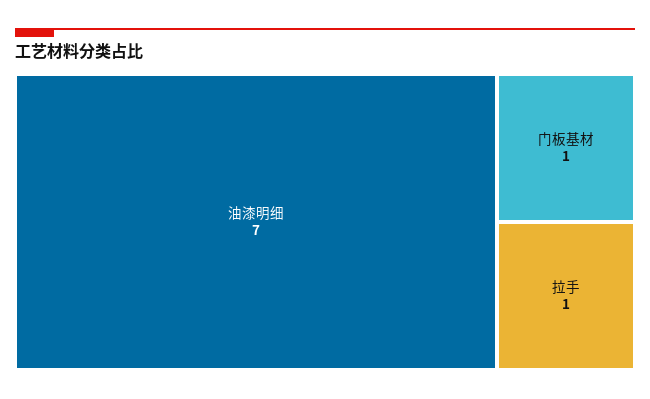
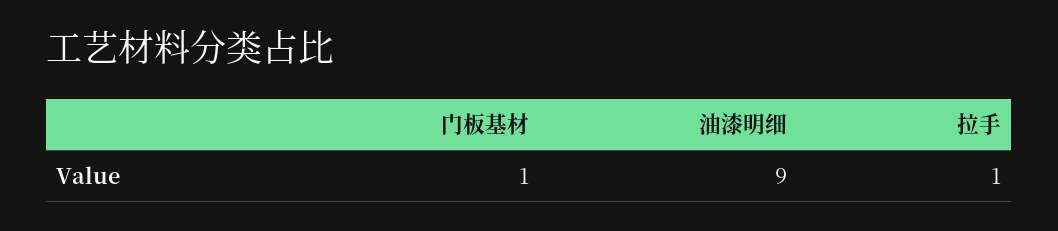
  {
-   "油漆明细": 7,
+   "油漆明细": 9,
    "门板基材": 1,
    "拉手": 1
  }

